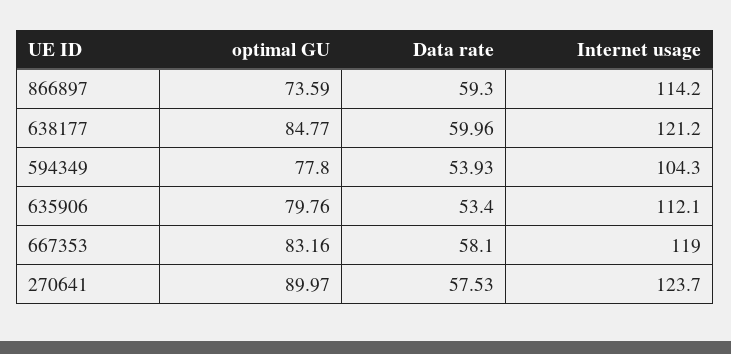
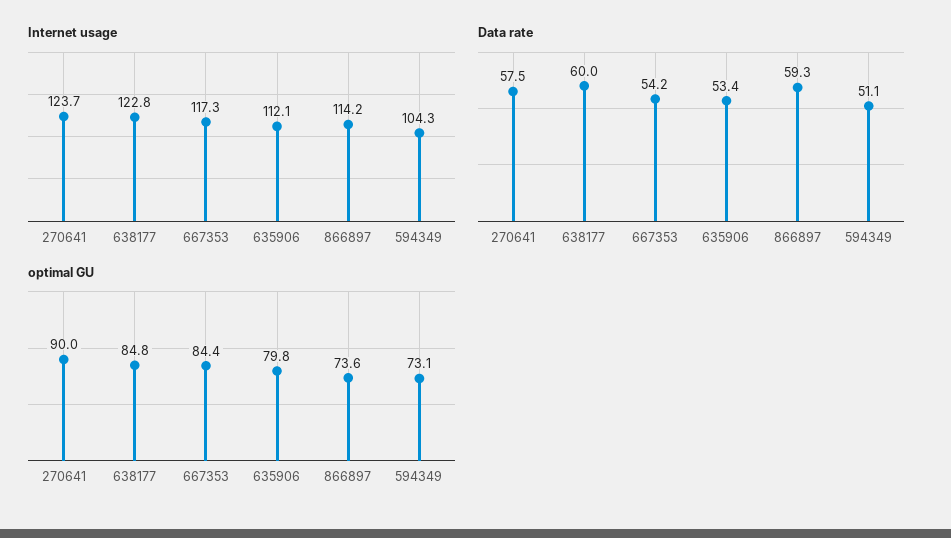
  {
    "optimal GU": {
      "866897": 73.59,
      "638177": 84.77,
-     "594349": 77.8,
+     "594349": 73.1,
      "635906": 79.76,
-     "667353": 83.16,
+     "667353": 84.4,
      "270641": 89.97
    },
    "Data rate": {
      "866897": 59.3,
      "638177": 59.96,
-     "594349": 53.93,
+     "594349": 51.1,
      "635906": 53.4,
-     "667353": 58.1,
+     "667353": 54.2,
      "270641": 57.53
    },
    "Internet usage": {
      "866897": 114.2,
-     "638177": 121.2,
+     "638177": 122.8,
      "594349": 104.3,
      "635906": 112.1,
-     "667353": 119,
+     "667353": 117.3,
      "270641": 123.7
    }
  }

